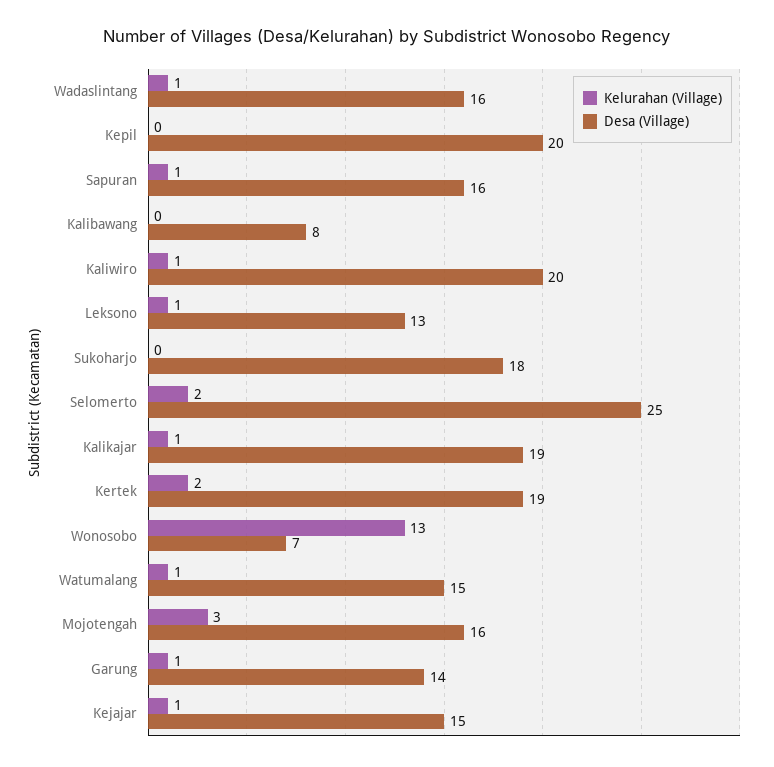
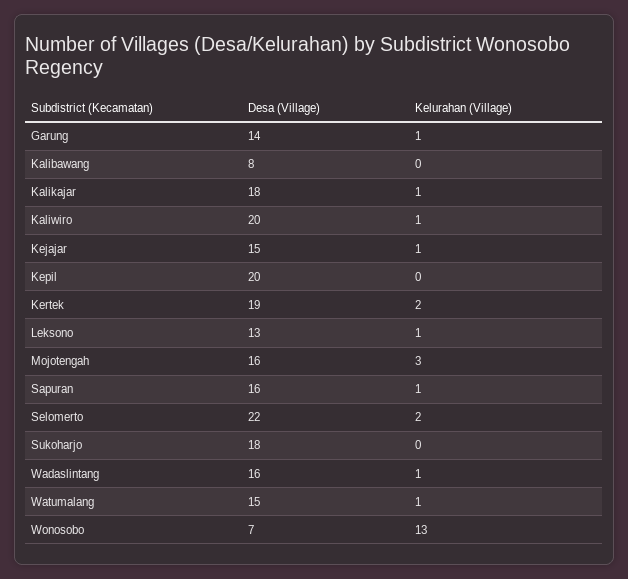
  {
    "Kelurahan (Village)": {
      "Wadaslintang": 1,
      "Kepil": 0,
      "Sapuran": 1,
      "Kalibawang": 0,
      "Kaliwiro": 1,
      "Leksono": 1,
      "Sukoharjo": 0,
      "Selomerto": 2,
      "Kalikajar": 1,
      "Kertek": 2,
      "Wonosobo": 13,
      "Watumalang": 1,
      "Mojotengah": 3,
      "Garung": 1,
      "Kejajar": 1
    },
    "Desa (Village)": {
      "Wadaslintang": 16,
      "Kepil": 20,
      "Sapuran": 16,
      "Kalibawang": 8,
      "Kaliwiro": 20,
      "Leksono": 13,
      "Sukoharjo": 18,
-     "Selomerto": 25,
+     "Selomerto": 22,
-     "Kalikajar": 19,
+     "Kalikajar": 18,
      "Kertek": 19,
      "Wonosobo": 7,
      "Watumalang": 15,
      "Mojotengah": 16,
      "Garung": 14,
      "Kejajar": 15
    }
  }

